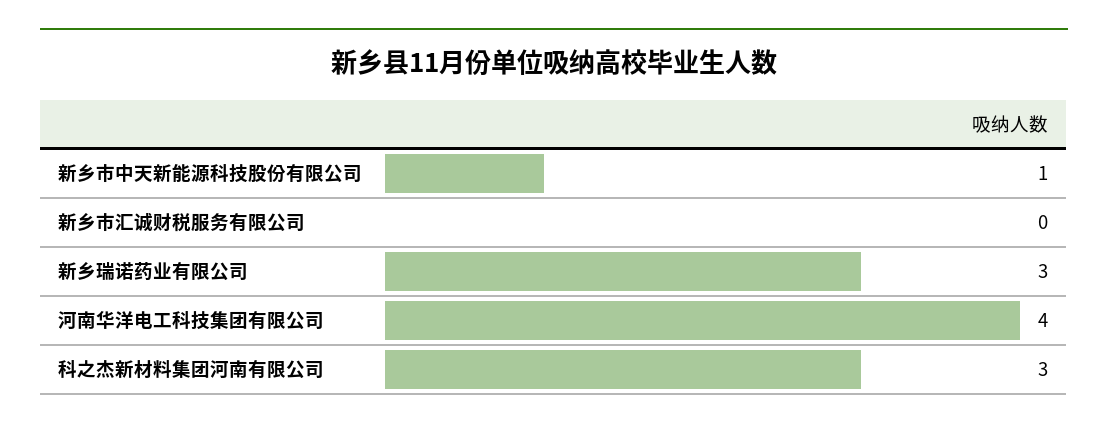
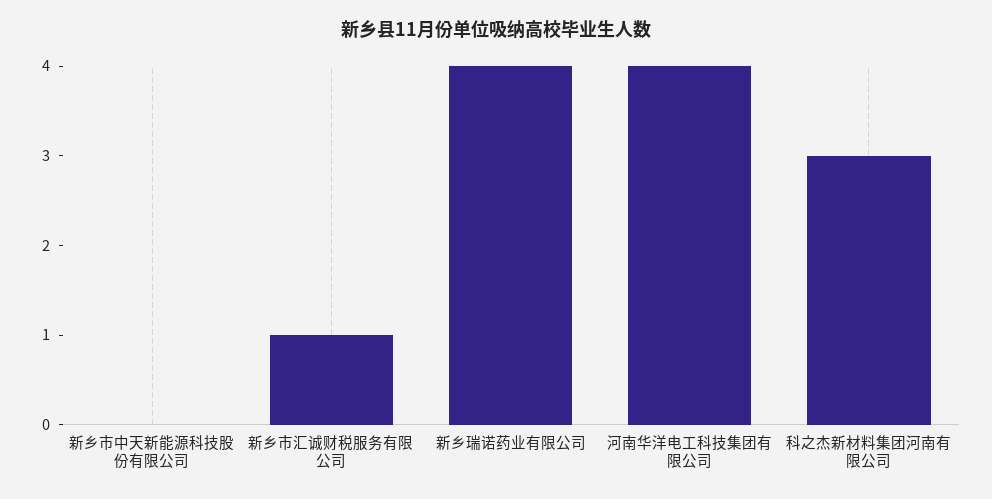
  {
-   "新乡市中天新能源科技股份有限公司": 1,
+   "新乡市中天新能源科技股份有限公司": 0,
-   "新乡市汇诚财税服务有限公司": 0,
+   "新乡市汇诚财税服务有限公司": 1,
-   "新乡瑞诺药业有限公司": 3,
+   "新乡瑞诺药业有限公司": 4,
    "河南华洋电工科技集团有限公司": 4,
    "科之杰新材料集团河南有限公司": 3
  }

